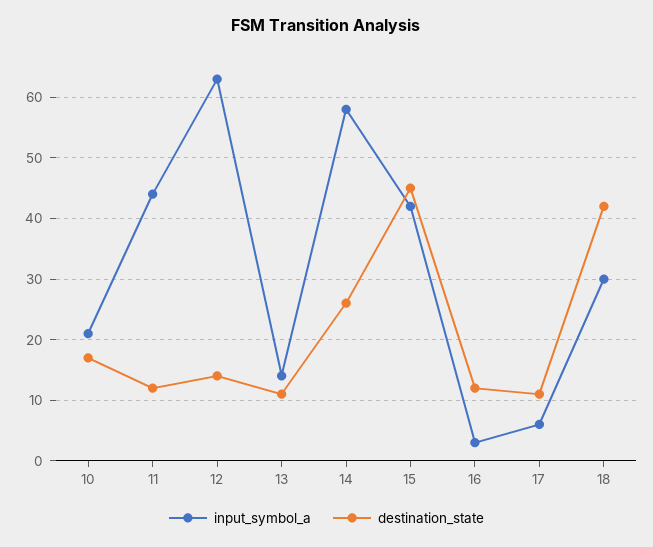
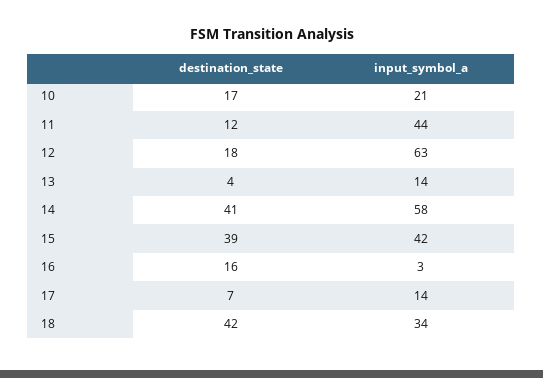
  {
    "input_symbol_a": {
      "10": 21,
      "11": 44,
      "12": 63,
      "13": 14,
      "14": 58,
      "15": 42,
      "16": 3,
-     "17": 6,
+     "17": 14,
-     "18": 30
+     "18": 34
    },
    "destination_state": {
      "10": 17,
      "11": 12,
-     "12": 14,
+     "12": 18,
-     "13": 11,
+     "13": 4,
-     "14": 26,
+     "14": 41,
-     "15": 45,
+     "15": 39,
-     "16": 12,
+     "16": 16,
-     "17": 11,
+     "17": 7,
      "18": 42
    }
  }

